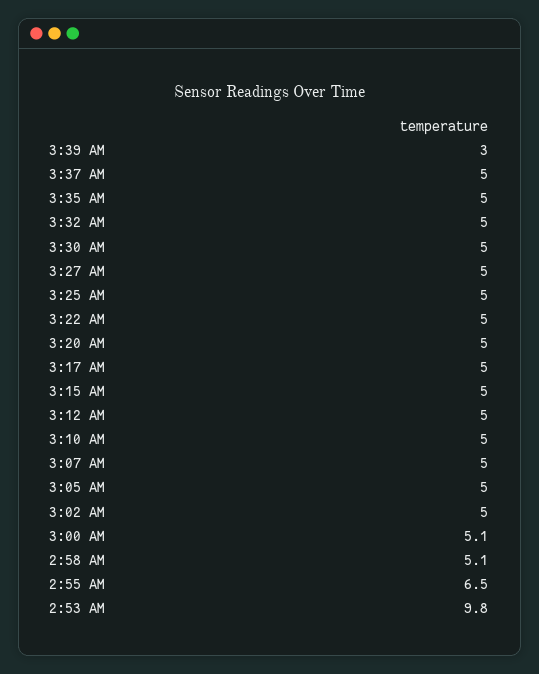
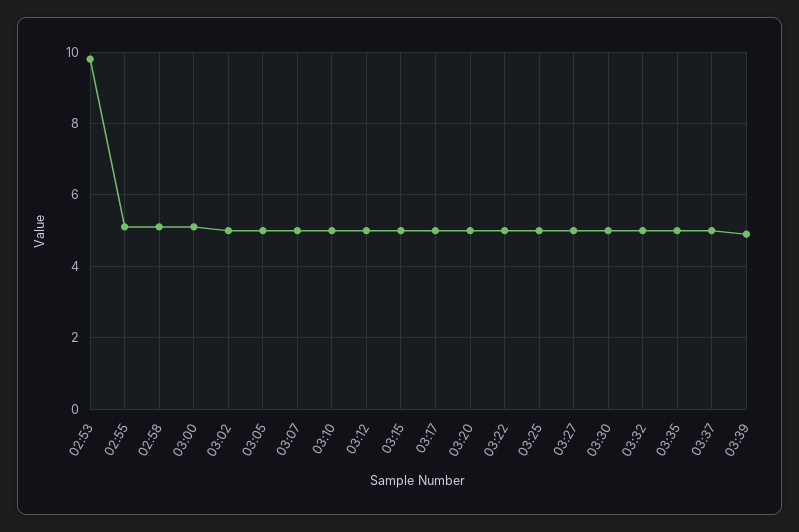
  {
-   "3:39 AM": 3,
+   "3:39 AM": 5,
    "3:37 AM": 5,
    "3:35 AM": 5,
    "3:32 AM": 5,
    "3:30 AM": 5,
    "3:27 AM": 5,
    "3:25 AM": 5,
    "3:22 AM": 5,
    "3:20 AM": 5,
    "3:17 AM": 5,
    "3:15 AM": 5,
    "3:12 AM": 5,
    "3:10 AM": 5,
    "3:07 AM": 5,
    "3:05 AM": 5,
    "3:02 AM": 5,
    "3:00 AM": 5.1,
    "2:58 AM": 5.1,
-   "2:55 AM": 6.5,
+   "2:55 AM": 5,
    "2:53 AM": 9.8
  }

